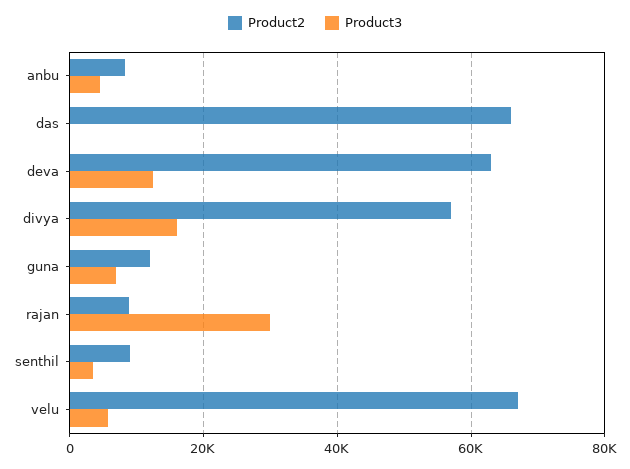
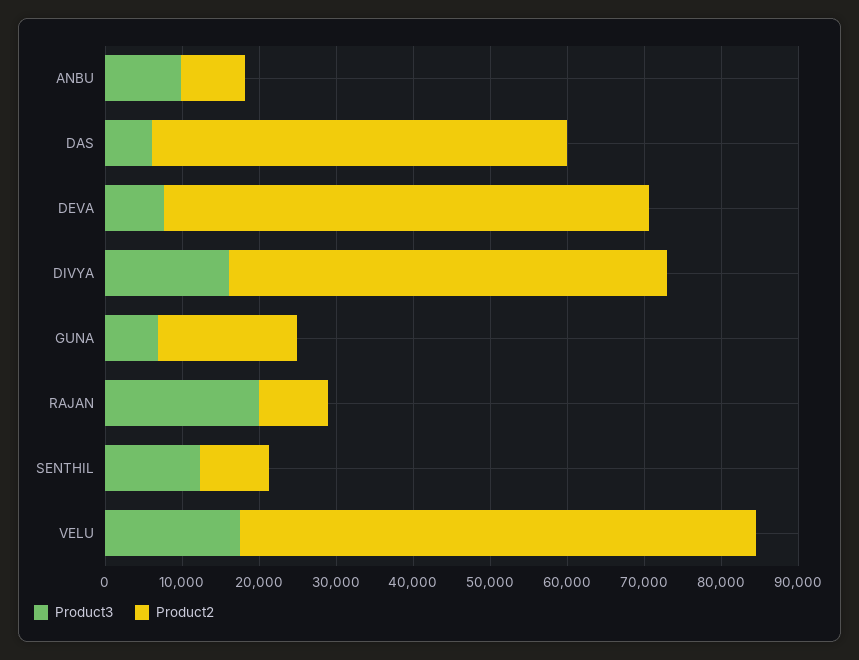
  {
    "Product2": {
      "anbu": 8000,
-     "das": 66000,
+     "das": 54000,
      "deva": 64000,
      "divya": 58000,
-     "guna": 12000,
+     "guna": 18000,
      "rajan": 8000,
      "senthil": 10000,
      "velu": 68000
    },
    "Product3": {
-     "anbu": 4000,
+     "anbu": 10000,
-     "das": 0,
+     "das": 6000,
-     "deva": 12000,
+     "deva": 8000,
      "divya": 16000,
      "guna": 6000,
-     "rajan": 30000,
+     "rajan": 20000,
-     "senthil": 4000,
+     "senthil": 12000,
-     "velu": 6000
+     "velu": 18000
    }
  }

